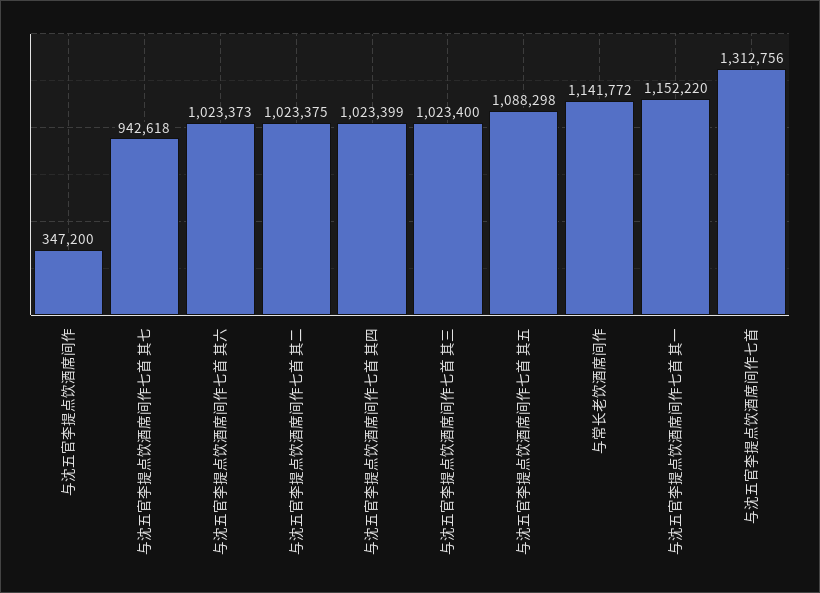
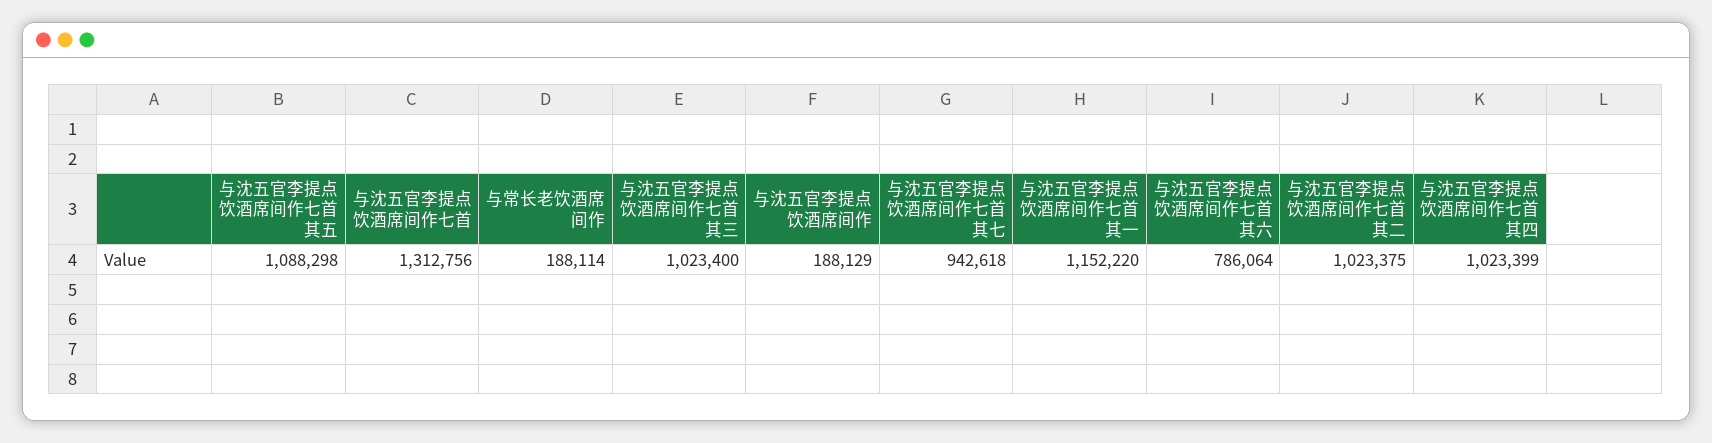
  {
-   "与沈五官李提点饮酒席间作": 347200,
+   "与沈五官李提点饮酒席间作": 188129,
    "与沈五官李提点饮酒席间作七首 其七": 942618,
-   "与沈五官李提点饮酒席间作七首 其六": 1023373,
+   "与沈五官李提点饮酒席间作七首 其六": 786064,
    "与沈五官李提点饮酒席间作七首 其二": 1023375,
    "与沈五官李提点饮酒席间作七首 其四": 1023399,
    "与沈五官李提点饮酒席间作七首 其三": 1023400,
    "与沈五官李提点饮酒席间作七首 其五": 1088298,
-   "与常长老饮酒席间作": 1141772,
+   "与常长老饮酒席间作": 188114,
    "与沈五官李提点饮酒席间作七首 其一": 1152220,
    "与沈五官李提点饮酒席间作七首": 1312756
  }

